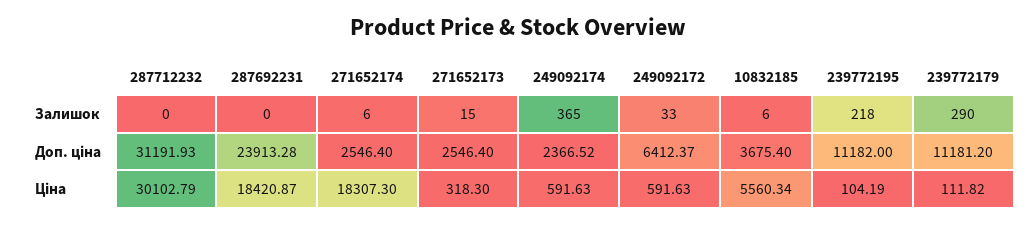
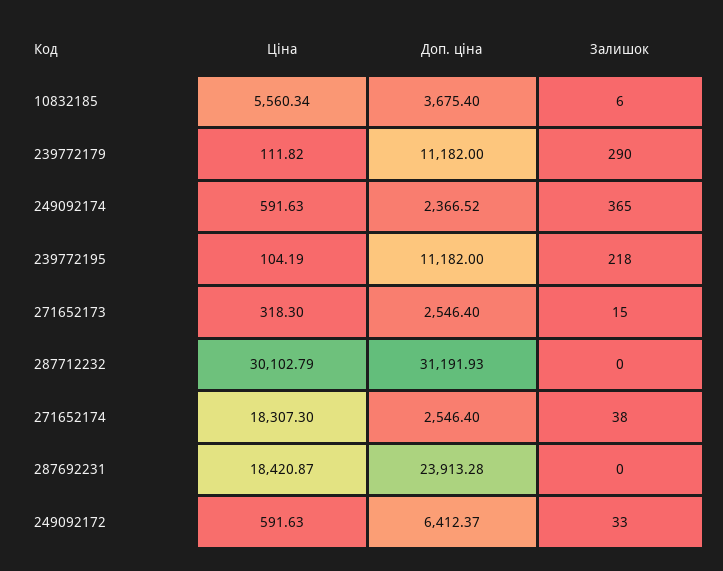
  {
    "287712232": {
      "Залишок": 0,
      "Доп. ціна": 31191.93,
      "Ціна": 30102.79
    },
    "287692231": {
      "Залишок": 0,
      "Доп. ціна": 23913.28,
      "Ціна": 18420.87
    },
    "271652174": {
-     "Залишок": 6,
+     "Залишок": 38,
      "Доп. ціна": 2546.4,
      "Ціна": 18307.3
    },
    "271652173": {
      "Залишок": 15,
      "Доп. ціна": 2546.4,
      "Ціна": 318.3
    },
    "249092174": {
      "Залишок": 365,
      "Доп. ціна": 2366.52,
      "Ціна": 591.63
    },
    "249092172": {
      "Залишок": 33,
      "Доп. ціна": 6412.37,
      "Ціна": 591.63
    },
    "10832185": {
      "Залишок": 6,
      "Доп. ціна": 3675.4,
      "Ціна": 5560.34
    },
    "239772195": {
      "Залишок": 218,
      "Доп. ціна": 11182,
      "Ціна": 104.19
    },
    "239772179": {
      "Залишок": 290,
-     "Доп. ціна": 11181.2,
+     "Доп. ціна": 11182,
      "Ціна": 111.82
    }
  }

